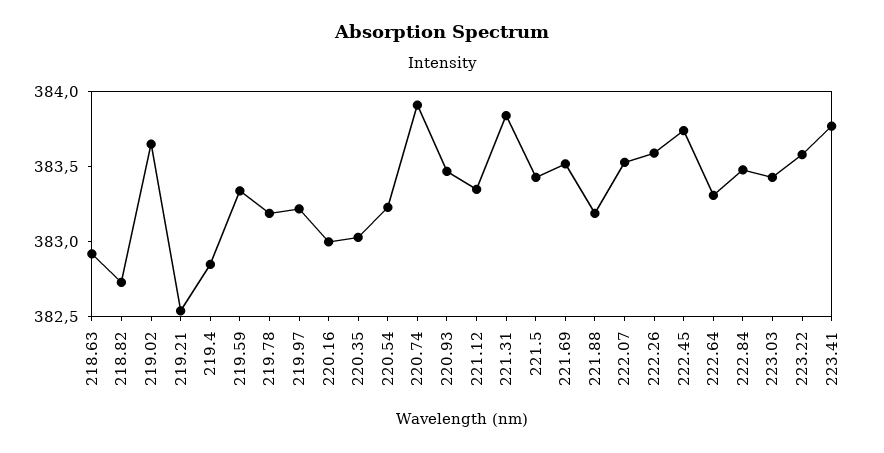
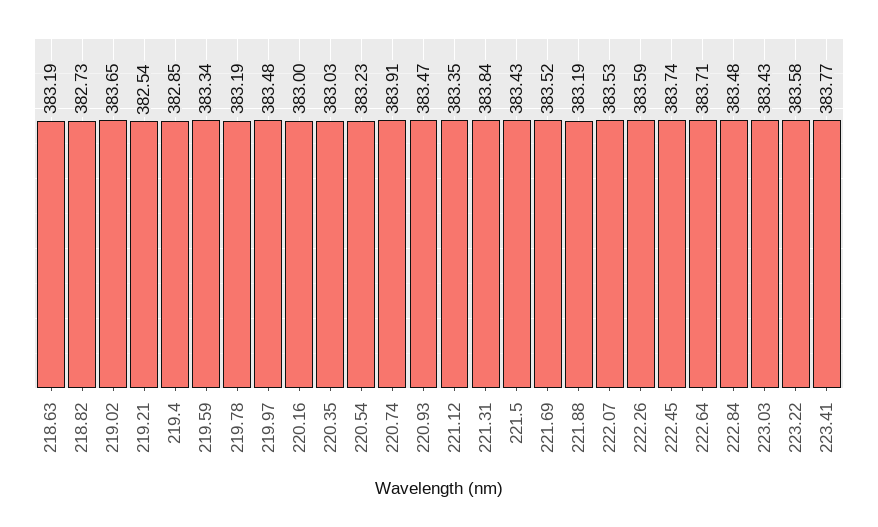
  {
-   "218.63": 382.9,
+   "218.63": 383.19,
    "218.82": 382.73,
    "219.02": 383.65,
    "219.21": 382.54,
    "219.4": 382.85,
    "219.59": 383.34,
    "219.78": 383.19,
-   "219.97": 383.2,
+   "219.97": 383.48,
    "220.16": 383,
    "220.35": 383.03,
    "220.54": 383.23,
    "220.74": 383.91,
    "220.93": 383.47,
    "221.12": 383.35,
    "221.31": 383.84,
    "221.5": 383.43,
    "221.69": 383.52,
    "221.88": 383.19,
    "222.07": 383.53,
    "222.26": 383.59,
    "222.45": 383.74,
-   "222.64": 383.3,
+   "222.64": 383.71,
    "222.84": 383.48,
    "223.03": 383.43,
    "223.22": 383.58,
    "223.41": 383.77
  }

